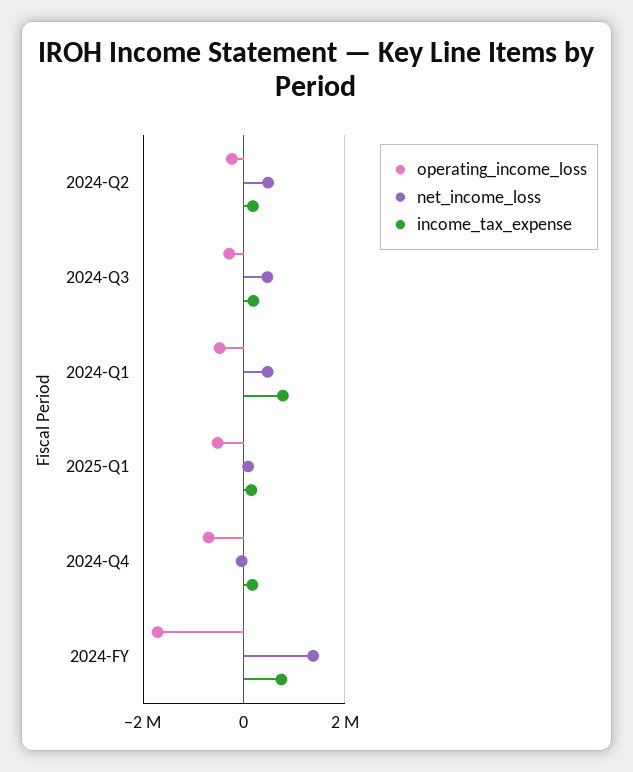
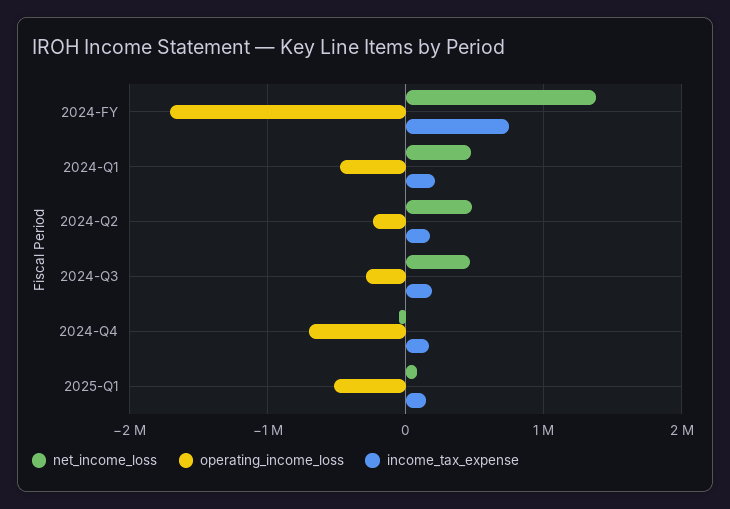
  {
    "operating_income_loss": {
      "2024-Q2": -200000,
      "2024-Q3": -300000,
      "2024-Q1": -500000,
      "2025-Q1": -500000,
      "2024-Q4": -700000,
      "2024-FY": -1700000
    },
    "net_income_loss": {
      "2024-Q2": 500000,
      "2024-Q3": 500000,
      "2024-Q1": 500000,
      "2025-Q1": 100000,
      "2024-Q4": 0,
      "2024-FY": 1400000
    },
    "income_tax_expense": {
      "2024-Q2": 200000,
      "2024-Q3": 200000,
-     "2024-Q1": 800000,
+     "2024-Q1": 200000,
      "2025-Q1": 100000,
      "2024-Q4": 200000,
      "2024-FY": 700000
    }
  }

